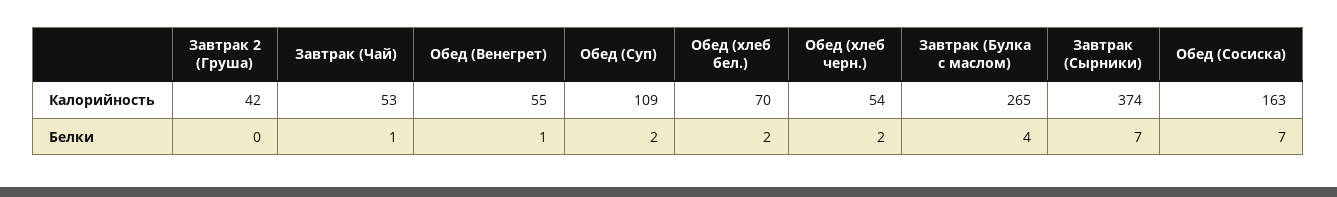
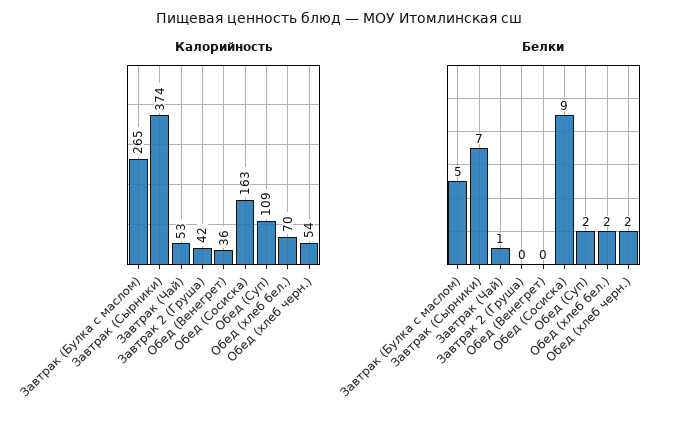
  {
    "Калорийность": {
      "Завтрак 2 (Груша)": 42,
      "Завтрак (Чай)": 53,
-     "Обед (Венегрет)": 55,
+     "Обед (Венегрет)": 36,
      "Обед (Суп)": 109,
      "Обед (хлеб бел.)": 70,
      "Обед (хлеб черн.)": 54,
      "Завтрак (Булка с маслом)": 265,
      "Завтрак (Сырники)": 374,
      "Обед (Сосиска)": 163
    },
    "Белки": {
      "Завтрак 2 (Груша)": 0,
      "Завтрак (Чай)": 1,
-     "Обед (Венегрет)": 1,
+     "Обед (Венегрет)": 0,
      "Обед (Суп)": 2,
      "Обед (хлеб бел.)": 2,
      "Обед (хлеб черн.)": 2,
-     "Завтрак (Булка с маслом)": 4,
+     "Завтрак (Булка с маслом)": 5,
      "Завтрак (Сырники)": 7,
-     "Обед (Сосиска)": 7
+     "Обед (Сосиска)": 9
    }
  }

